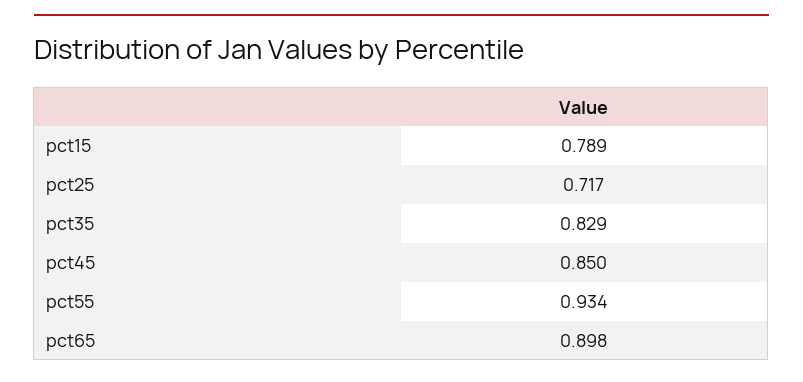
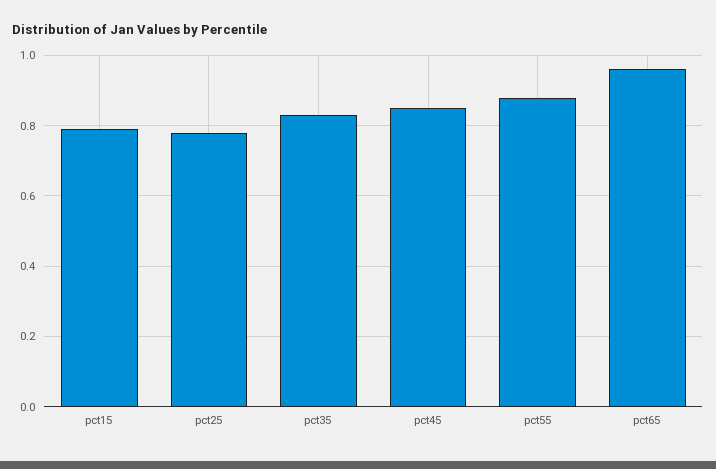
  {
    "pct15": 0.789,
-   "pct25": 0.717,
+   "pct25": 0.78,
    "pct35": 0.829,
    "pct45": 0.85,
-   "pct55": 0.934,
+   "pct55": 0.88,
-   "pct65": 0.898
+   "pct65": 0.96
  }

